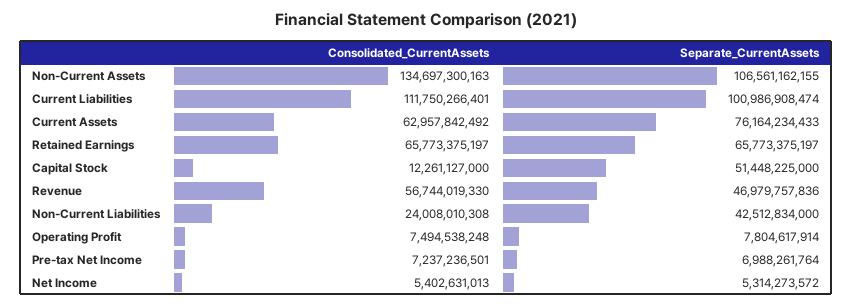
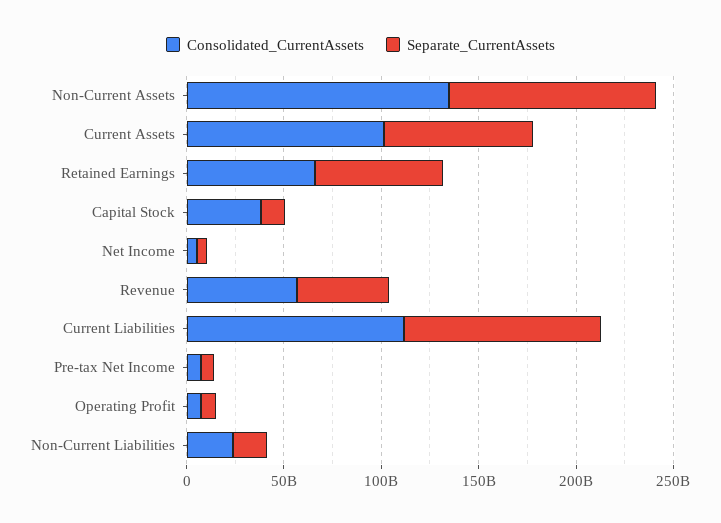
  {
    "Consolidated_CurrentAssets": {
      "Non-Current Assets": 134697300163,
      "Current Liabilities": 111750266401,
-     "Current Assets": 62957842492,
+     "Current Assets": 100000000000,
      "Retained Earnings": 65773375197,
-     "Capital Stock": 12261127000,
+     "Capital Stock": 40000000000,
      "Revenue": 56744019330,
      "Non-Current Liabilities": 24008010308,
      "Operating Profit": 7494538248,
      "Pre-tax Net Income": 7237236501,
      "Net Income": 5402631013
    },
    "Separate_CurrentAssets": {
      "Non-Current Assets": 106561162155,
      "Current Liabilities": 100986908474,
      "Current Assets": 76164234433,
      "Retained Earnings": 65773375197,
-     "Capital Stock": 51448225000,
+     "Capital Stock": 10000000000,
      "Revenue": 46979757836,
-     "Non-Current Liabilities": 42512834000,
+     "Non-Current Liabilities": 20000000000,
      "Operating Profit": 7804617914,
      "Pre-tax Net Income": 6988261764,
      "Net Income": 5314273572
    }
  }

